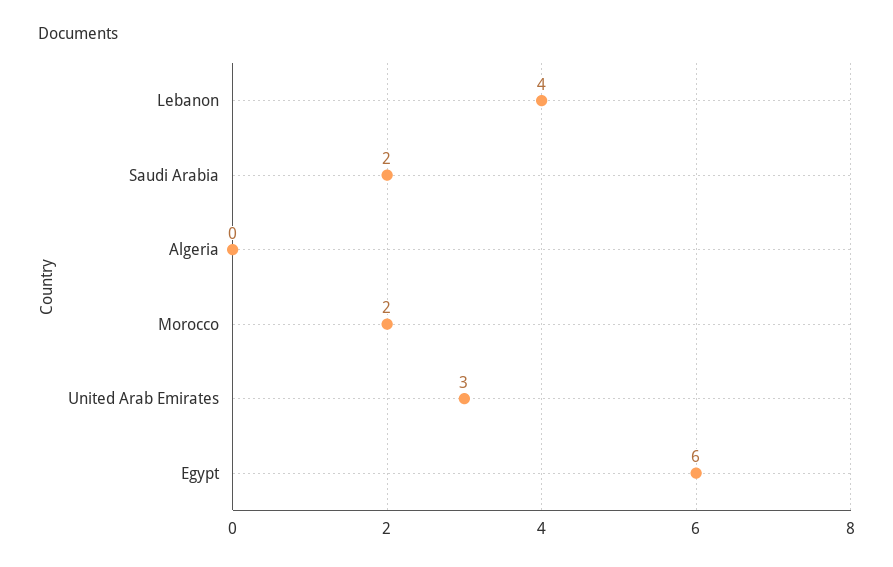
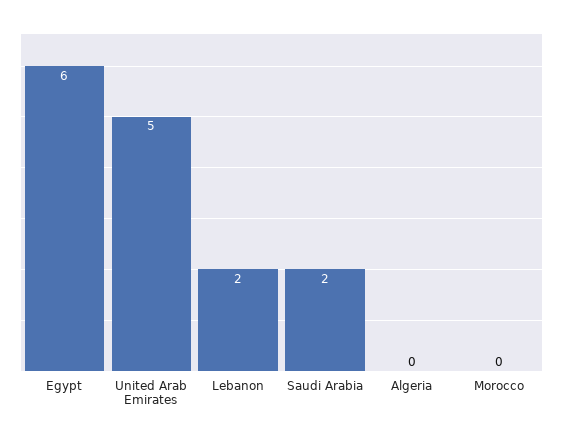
  {
-   "Lebanon": 4,
+   "Lebanon": 2,
    "Saudi Arabia": 2,
    "Algeria": 0,
-   "Morocco": 2,
+   "Morocco": 0,
-   "United Arab Emirates": 3,
+   "United Arab Emirates": 5,
    "Egypt": 6
  }

